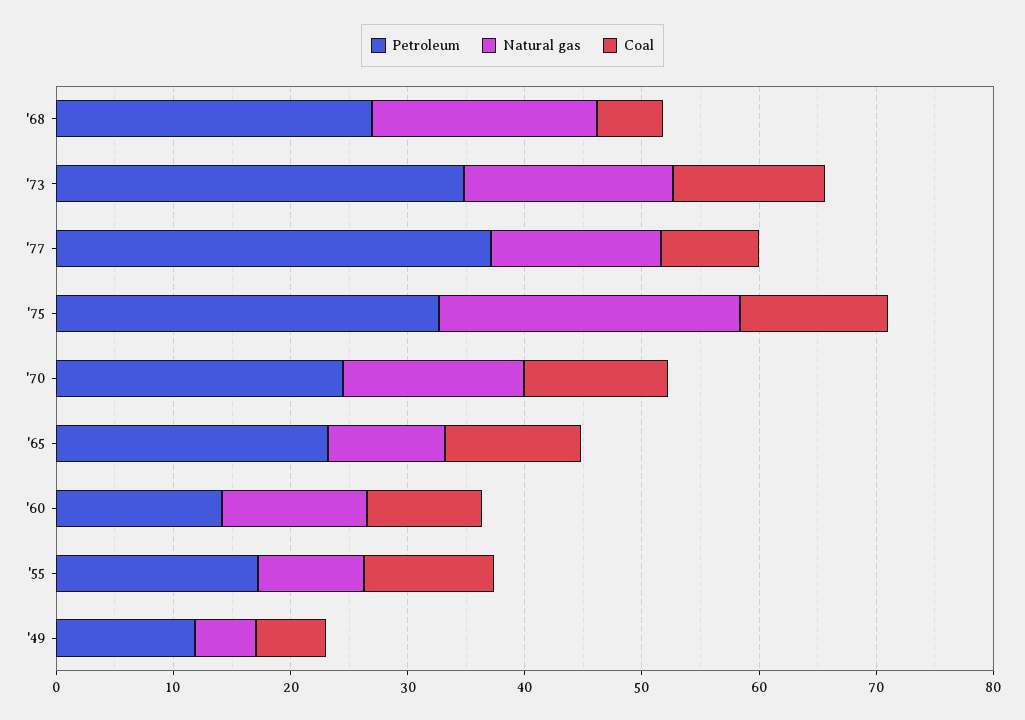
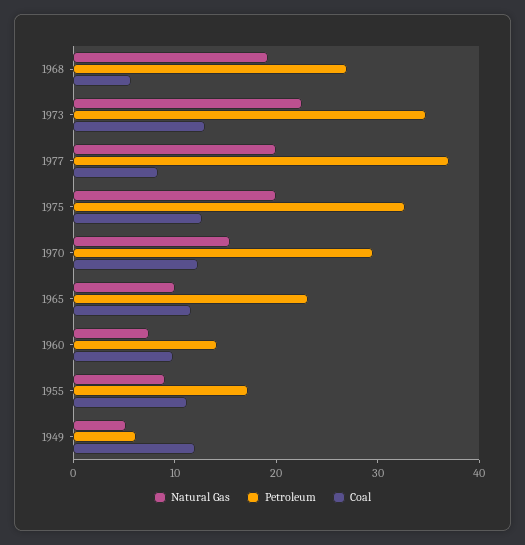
  {
    "Petroleum": {
      "'68": 26,
      "'73": 34,
      "'77": 38,
      "'75": 32,
-     "'70": 24,
+     "'70": 30,
      "'65": 24,
      "'60": 14,
      "'55": 18,
-     "'49": 12
+     "'49": 6
    },
    "Natural gas": {
      "'68": 20,
-     "'73": 18,
+     "'73": 22,
-     "'77": 14,
+     "'77": 20,
-     "'75": 26,
+     "'75": 20,
      "'70": 16,
      "'65": 10,
-     "'60": 12,
+     "'60": 8,
      "'55": 10,
      "'49": 6
    },
    "Coal": {
      "'68": 6,
      "'73": 12,
      "'77": 8,
      "'75": 12,
      "'70": 12,
      "'65": 12,
      "'60": 10,
      "'55": 12,
-     "'49": 6
+     "'49": 12
    }
  }

